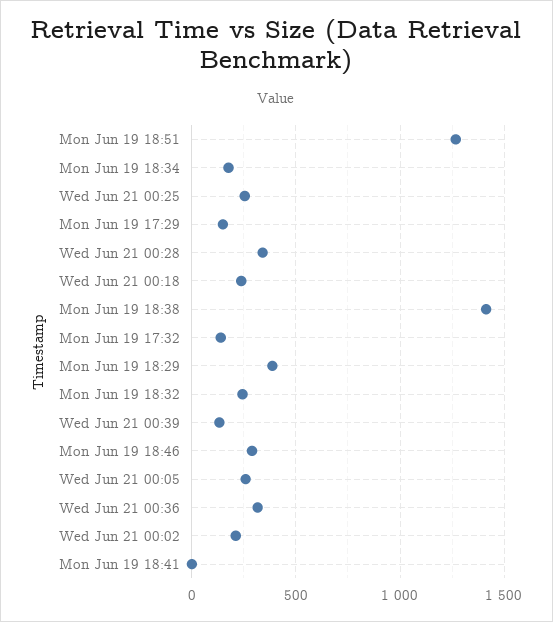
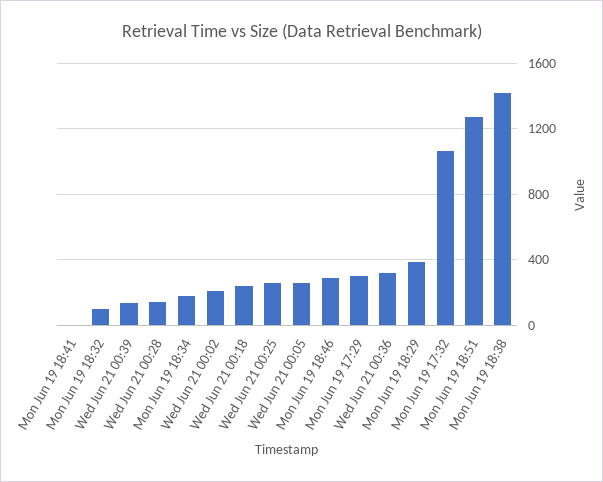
  {
    "Mon Jun 19 18:51": 1250,
    "Mon Jun 19 18:34": 200,
    "Wed Jun 21 00:25": 250,
-   "Mon Jun 19 17:29": 150,
+   "Mon Jun 19 17:29": 300,
-   "Wed Jun 21 00:28": 350,
+   "Wed Jun 21 00:28": 150,
    "Wed Jun 21 00:18": 250,
    "Mon Jun 19 18:38": 1400,
-   "Mon Jun 19 17:32": 150,
+   "Mon Jun 19 17:32": 1050,
    "Mon Jun 19 18:29": 400,
-   "Mon Jun 19 18:32": 250,
+   "Mon Jun 19 18:32": 100,
    "Wed Jun 21 00:39": 150,
    "Mon Jun 19 18:46": 300,
    "Wed Jun 21 00:05": 250,
    "Wed Jun 21 00:36": 300,
    "Wed Jun 21 00:02": 200,
    "Mon Jun 19 18:41": 0
  }

